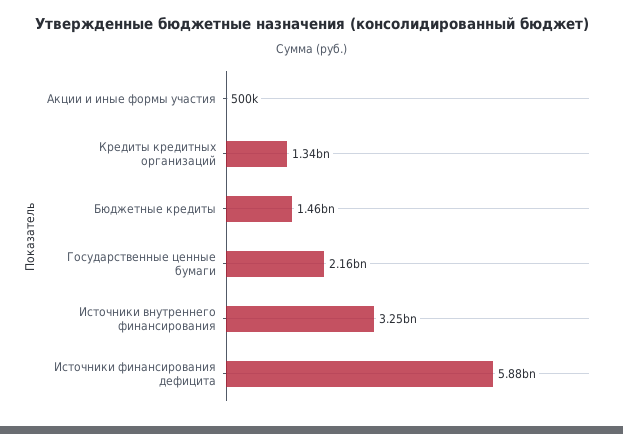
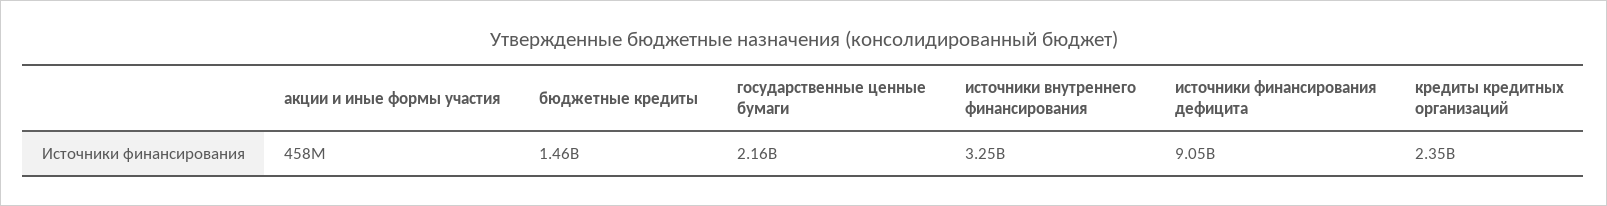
  {
-   "Акции и иные формы участия": 500000,
+   "Акции и иные формы участия": 458000000,
-   "Кредиты кредитных организаций": 1340000000,
+   "Кредиты кредитных организаций": 2350000000,
    "Бюджетные кредиты": 1460000000,
    "Государственные ценные бумаги": 2160000000,
    "Источники внутреннего финансирования": 3250000000,
-   "Источники финансирования дефицита": 5880000000
+   "Источники финансирования дефицита": 9050000000
  }

